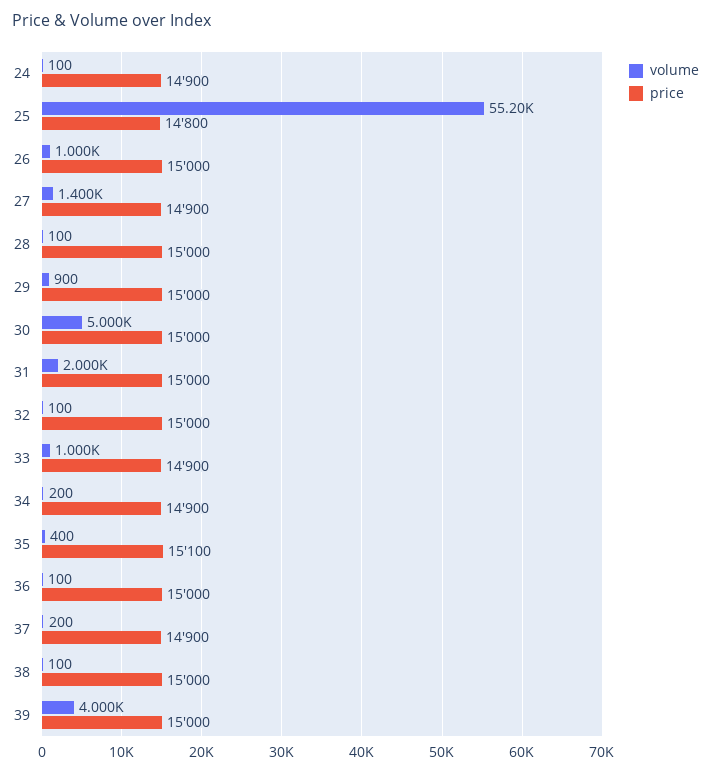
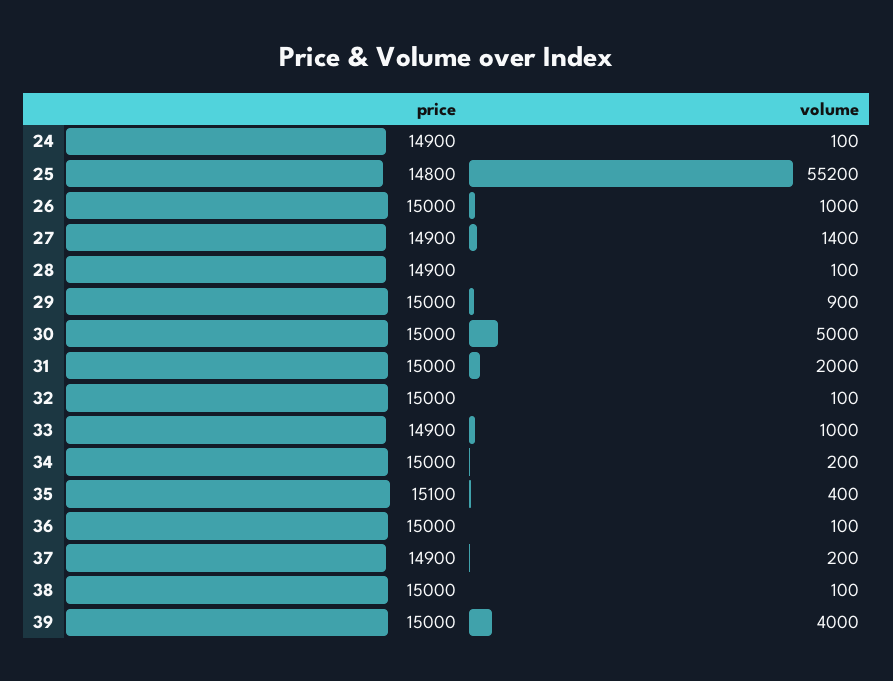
  {
    "volume": {
      "24": 100,
      "25": 55200,
      "26": 1000,
      "27": 1400,
      "28": 100,
      "29": 900,
      "30": 5000,
      "31": 2000,
      "32": 100,
      "33": 1000,
      "34": 200,
      "35": 400,
      "36": 100,
      "37": 200,
      "38": 100,
      "39": 4000
    },
    "price": {
      "24": 14900,
      "25": 14800,
      "26": 15000,
      "27": 14900,
-     "28": 15000,
+     "28": 14900,
      "29": 15000,
      "30": 15000,
      "31": 15000,
      "32": 15000,
      "33": 14900,
-     "34": 14900,
+     "34": 15000,
      "35": 15100,
      "36": 15000,
      "37": 14900,
      "38": 15000,
      "39": 15000
    }
  }

